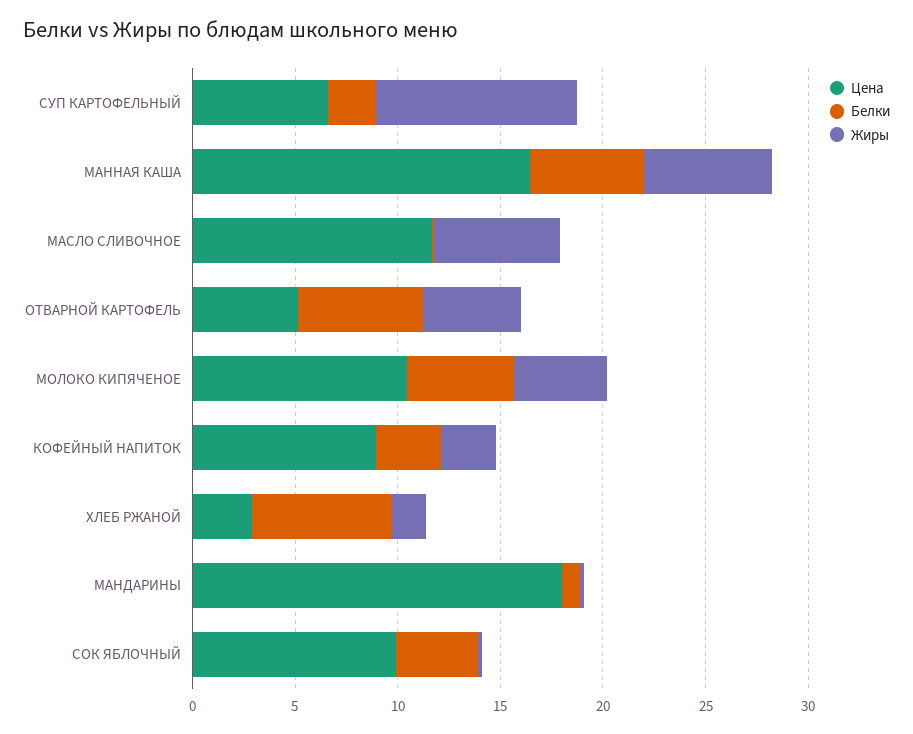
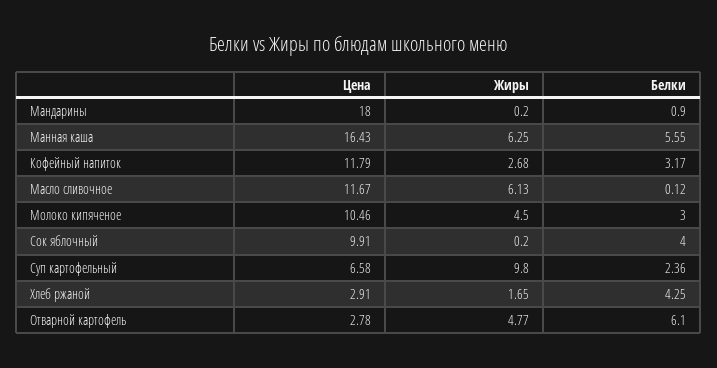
  {
    "Цена": {
      "СУП КАРТОФЕЛЬНЫЙ": 6.58,
      "МАННАЯ КАША": 16.43,
      "МАСЛО СЛИВОЧНОЕ": 11.67,
-     "ОТВАРНОЙ КАРТОФЕЛЬ": 5,
+     "ОТВАРНОЙ КАРТОФЕЛЬ": 2.78,
      "МОЛОКО КИПЯЧЕНОЕ": 10.46,
-     "КОФЕЙНЫЙ НАПИТОК": 9,
+     "КОФЕЙНЫЙ НАПИТОК": 11.79,
      "ХЛЕБ РЖАНОЙ": 2.91,
      "МАНДАРИНЫ": 18,
      "СОК ЯБЛОЧНЫЙ": 9.91
    },
    "Белки": {
      "СУП КАРТОФЕЛЬНЫЙ": 2.36,
      "МАННАЯ КАША": 5.55,
      "МАСЛО СЛИВОЧНОЕ": 0.12,
      "ОТВАРНОЙ КАРТОФЕЛЬ": 6.1,
-     "МОЛОКО КИПЯЧЕНОЕ": 5,
+     "МОЛОКО КИПЯЧЕНОЕ": 3,
      "КОФЕЙНЫЙ НАПИТОК": 3.17,
-     "ХЛЕБ РЖАНОЙ": 7,
+     "ХЛЕБ РЖАНОЙ": 4.25,
      "МАНДАРИНЫ": 0.9,
      "СОК ЯБЛОЧНЫЙ": 4
    },
    "Жиры": {
      "СУП КАРТОФЕЛЬНЫЙ": 9.8,
      "МАННАЯ КАША": 6.25,
      "МАСЛО СЛИВОЧНОЕ": 6.13,
      "ОТВАРНОЙ КАРТОФЕЛЬ": 4.77,
      "МОЛОКО КИПЯЧЕНОЕ": 4.5,
      "КОФЕЙНЫЙ НАПИТОК": 2.68,
      "ХЛЕБ РЖАНОЙ": 1.65,
      "МАНДАРИНЫ": 0.2,
      "СОК ЯБЛОЧНЫЙ": 0.2
    }
  }

